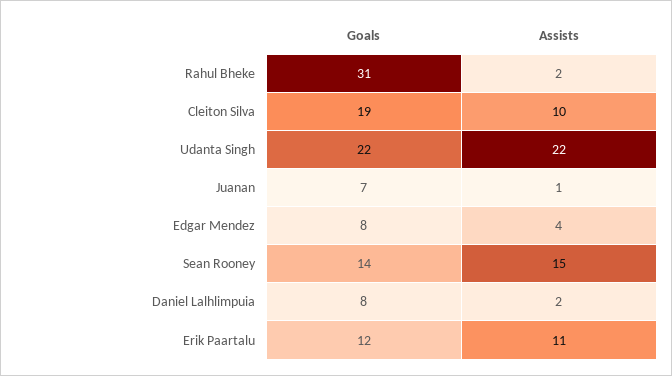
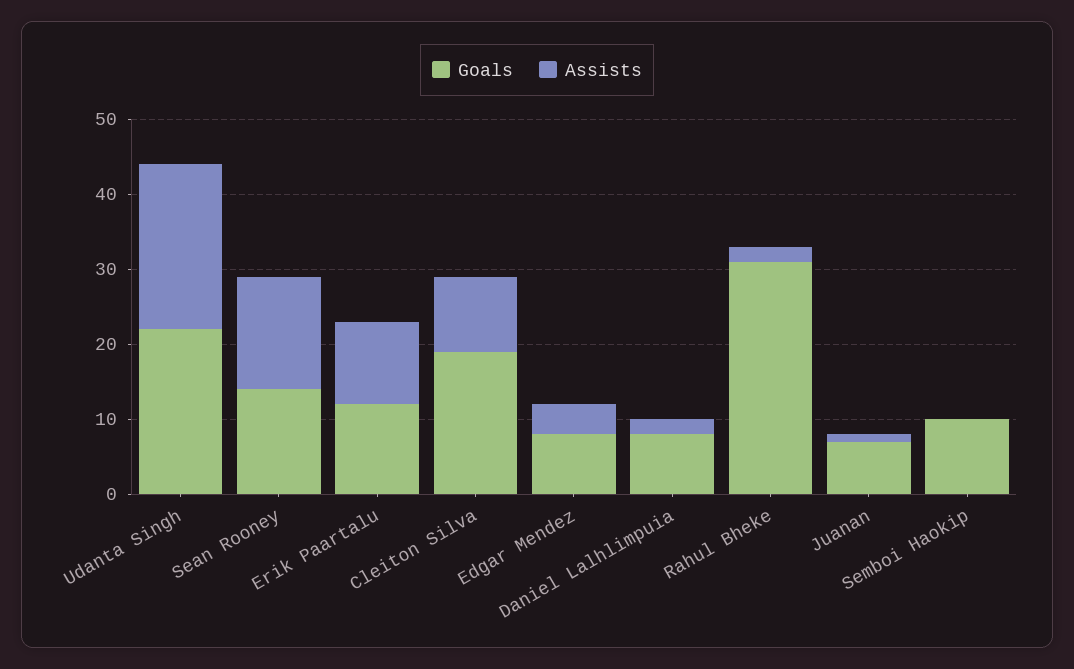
  {
    "Goals": {
      "Rahul Bheke": 31,
      "Cleiton Silva": 19,
      "Udanta Singh": 22,
      "Juanan": 7,
      "Edgar Mendez": 8,
      "Sean Rooney": 14,
      "Daniel Lalhlimpuia": 8,
-     "Erik Paartalu": 12
+     "Erik Paartalu": 12,
+     "Semboi Haokip": 10
    },
    "Assists": {
      "Rahul Bheke": 2,
      "Cleiton Silva": 10,
      "Udanta Singh": 22,
      "Juanan": 1,
      "Edgar Mendez": 4,
      "Sean Rooney": 15,
      "Daniel Lalhlimpuia": 2,
-     "Erik Paartalu": 11
+     "Erik Paartalu": 11,
+     "Semboi Haokip": 0
    }
  }

